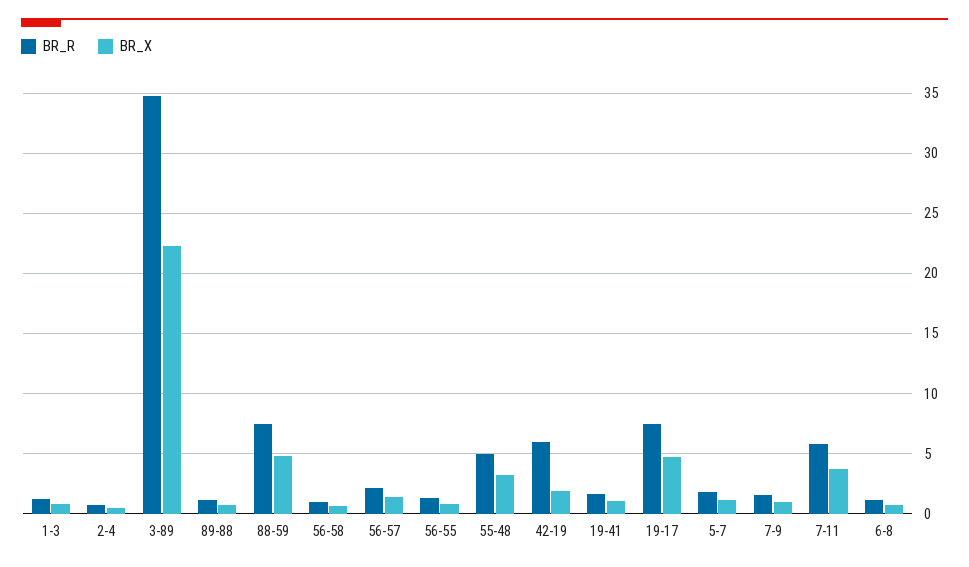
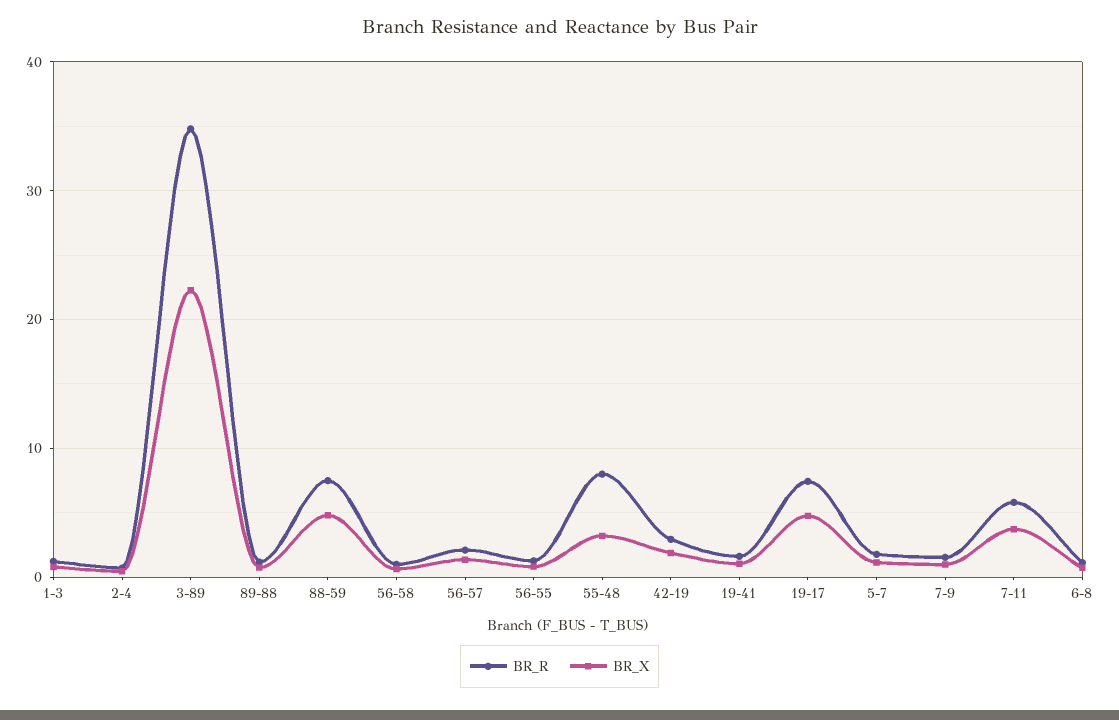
  {
    "BR_R": {
      "1-3": 1,
      "2-4": 0.5,
      "3-89": 35,
      "89-88": 1,
      "88-59": 7.5,
      "56-58": 1,
      "56-57": 2,
      "56-55": 1.5,
-     "55-48": 5,
+     "55-48": 8,
-     "42-19": 6,
+     "42-19": 3,
      "19-41": 1.5,
      "19-17": 7.5,
      "5-7": 2,
      "7-9": 1.5,
      "7-11": 6,
      "6-8": 1
    },
    "BR_X": {
      "1-3": 1,
      "2-4": 0.5,
      "3-89": 22.5,
      "89-88": 0.5,
      "88-59": 5,
      "56-58": 0.5,
      "56-57": 1.5,
      "56-55": 1,
      "55-48": 3,
      "42-19": 2,
      "19-41": 1,
      "19-17": 5,
      "5-7": 1,
      "7-9": 1,
      "7-11": 3.5,
      "6-8": 0.5
    }
  }

